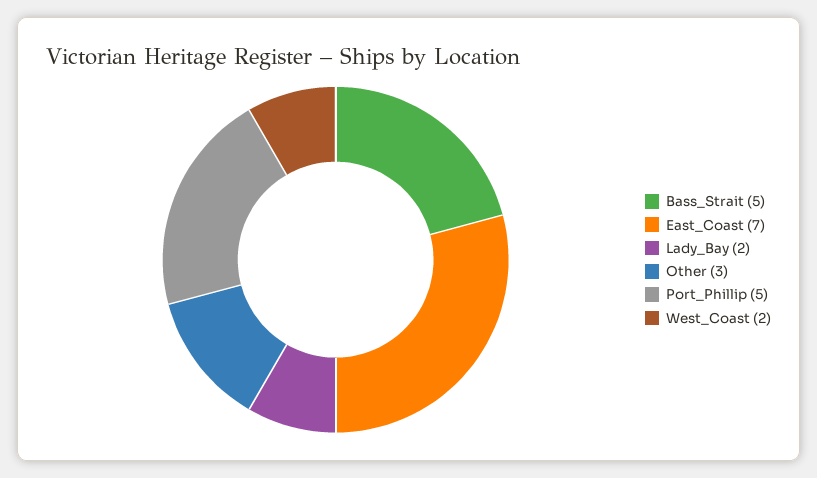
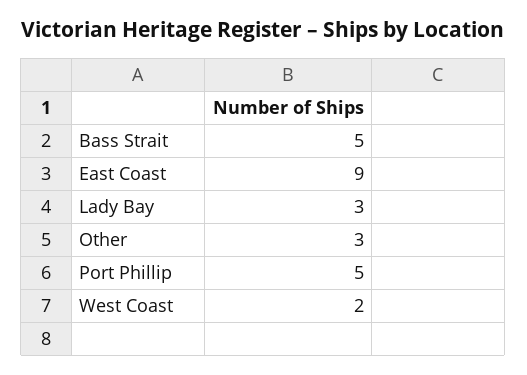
  {
    "Bass_Strait": 5,
-   "East_Coast": 7,
+   "East_Coast": 9,
-   "Lady_Bay": 2,
+   "Lady_Bay": 3,
    "Other": 3,
    "Port_Phillip": 5,
    "West_Coast": 2
  }

